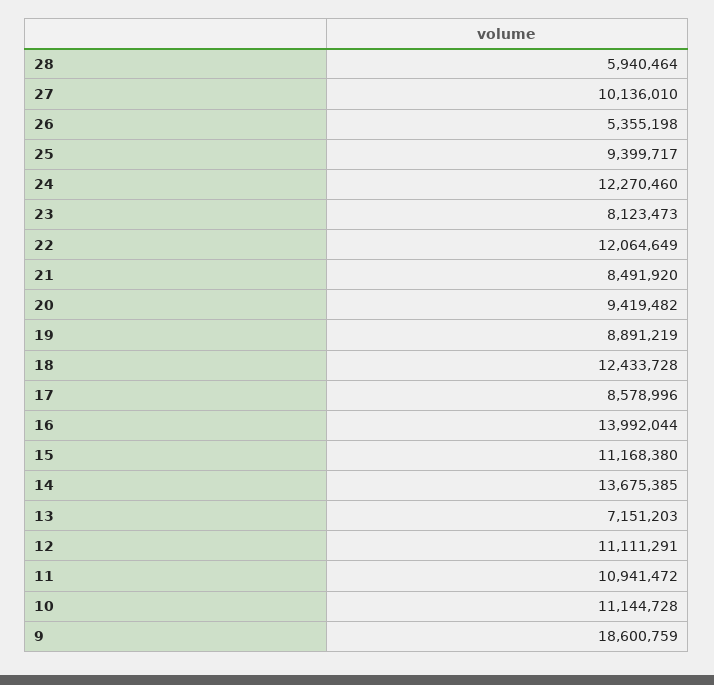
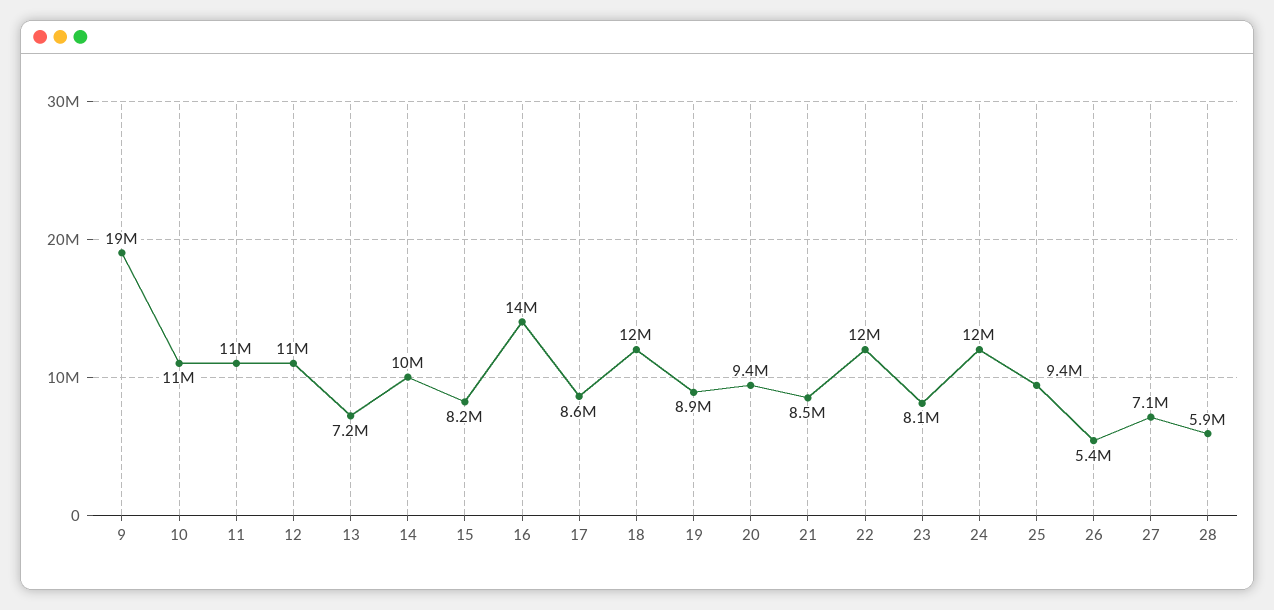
  {
    "28": 5940464,
-   "27": 10136010,
+   "27": 7100000,
    "26": 5355198,
    "25": 9399717,
    "24": 12270460,
    "23": 8123473,
    "22": 12064649,
    "21": 8491920,
    "20": 9419482,
    "19": 8891219,
    "18": 12433728,
    "17": 8578996,
    "16": 13992044,
-   "15": 11168380,
+   "15": 8200000,
-   "14": 13675385,
+   "14": 10000000,
    "13": 7151203,
    "12": 11111291,
    "11": 10941472,
    "10": 11144728,
    "9": 18600759
  }

